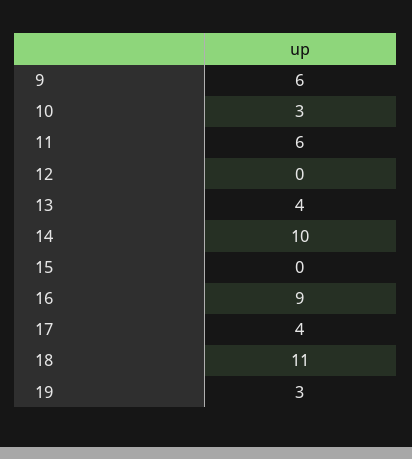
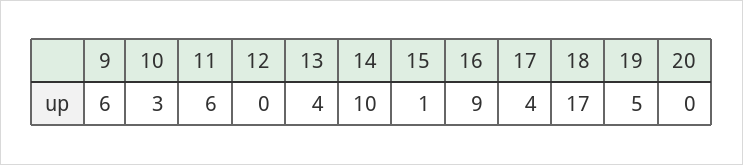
  {
    "9": 6,
    "10": 3,
    "11": 6,
    "12": 0,
    "13": 4,
    "14": 10,
-   "15": 0,
+   "15": 1,
    "16": 9,
    "17": 4,
-   "18": 11,
+   "18": 17,
-   "19": 3
+   "19": 5,
+   "20": 0
  }

